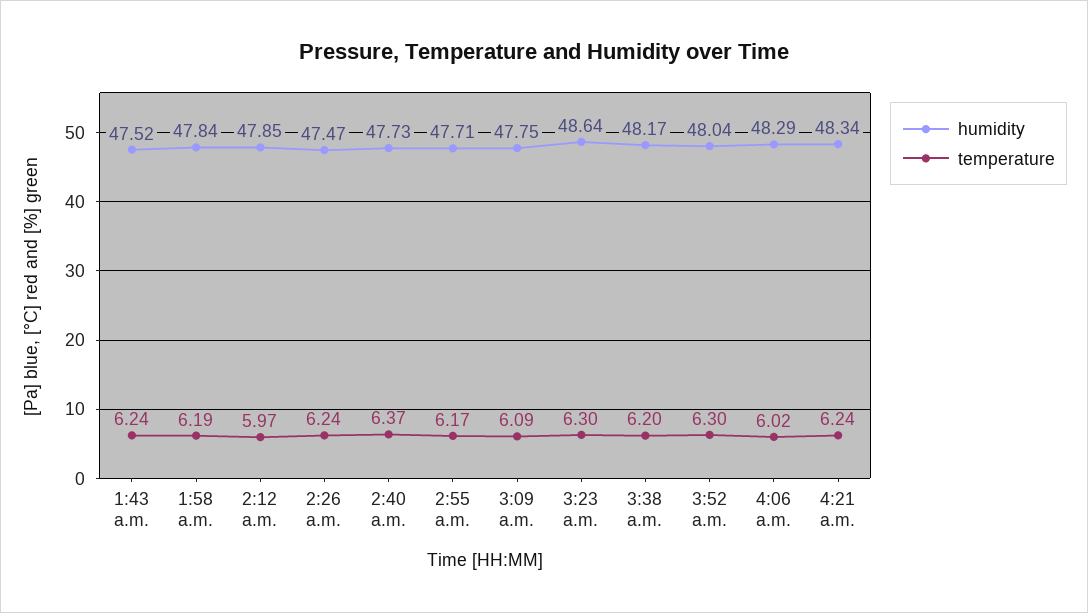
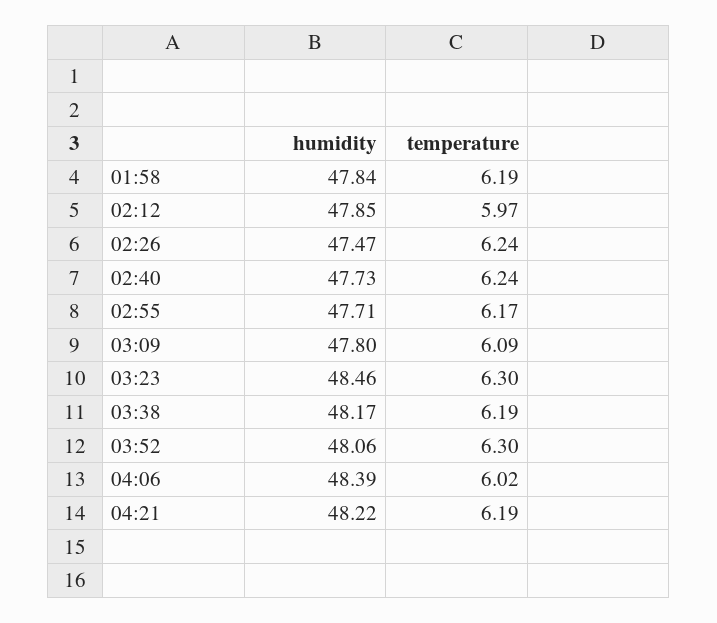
  {
    "humidity": {
-     "1:43 a.m.": 47.52,
      "1:58 a.m.": 47.84,
      "2:12 a.m.": 47.85,
      "2:26 a.m.": 47.47,
      "2:40 a.m.": 47.73,
      "2:55 a.m.": 47.71,
-     "3:09 a.m.": 47.75,
+     "3:09 a.m.": 47.8,
-     "3:23 a.m.": 48.64,
+     "3:23 a.m.": 48.46,
      "3:38 a.m.": 48.17,
-     "3:52 a.m.": 48.04,
+     "3:52 a.m.": 48.06,
-     "4:06 a.m.": 48.29,
+     "4:06 a.m.": 48.39,
-     "4:21 a.m.": 48.34
+     "4:21 a.m.": 48.22
    },
    "temperature": {
-     "1:43 a.m.": 6.24,
      "1:58 a.m.": 6.19,
      "2:12 a.m.": 5.97,
      "2:26 a.m.": 6.24,
-     "2:40 a.m.": 6.37,
+     "2:40 a.m.": 6.24,
      "2:55 a.m.": 6.17,
      "3:09 a.m.": 6.09,
      "3:23 a.m.": 6.3,
-     "3:38 a.m.": 6.2,
+     "3:38 a.m.": 6.19,
      "3:52 a.m.": 6.3,
      "4:06 a.m.": 6.02,
-     "4:21 a.m.": 6.24
+     "4:21 a.m.": 6.19
    }
  }

